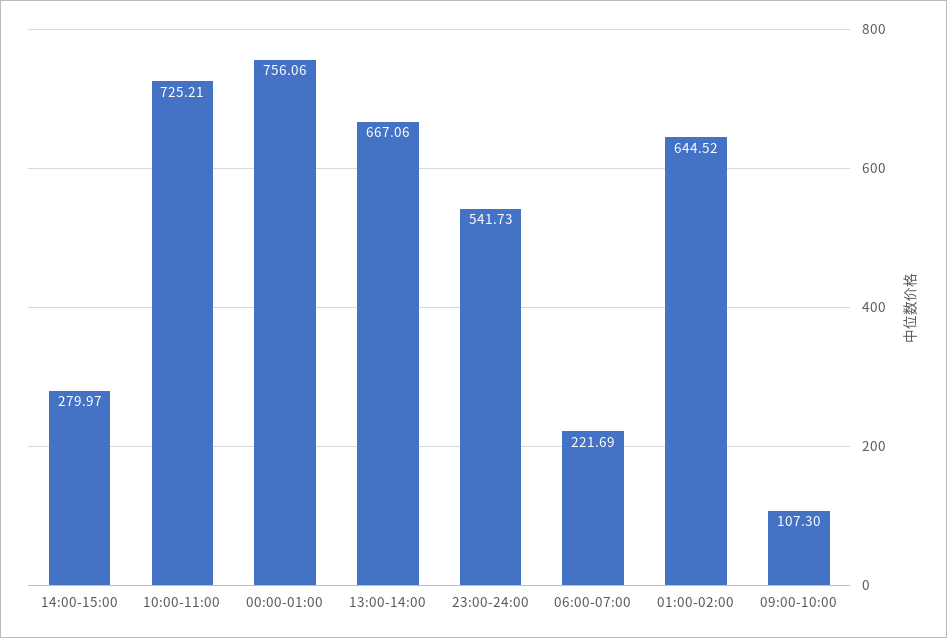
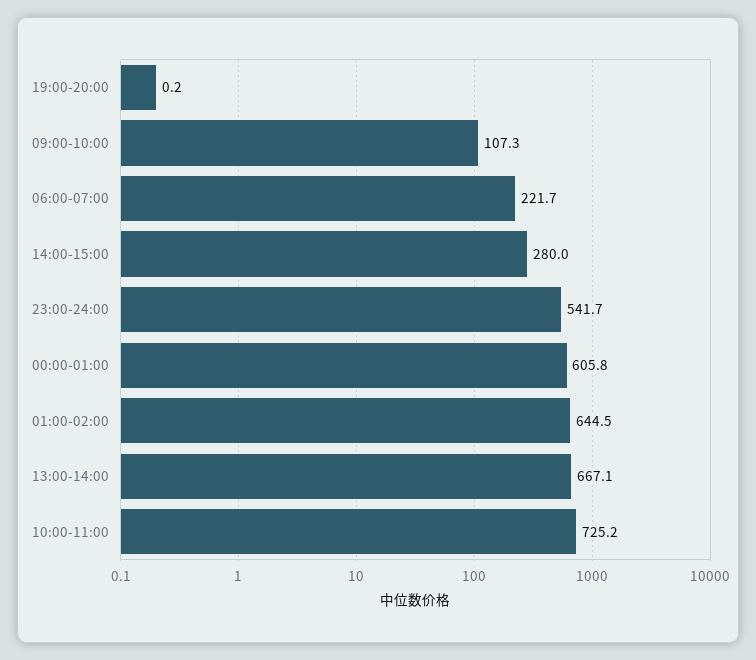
  {
    "14:00-15:00": 279.97,
    "10:00-11:00": 725.21,
-   "00:00-01:00": 756.06,
+   "00:00-01:00": 605.8,
    "13:00-14:00": 667.06,
    "23:00-24:00": 541.73,
    "06:00-07:00": 221.69,
    "01:00-02:00": 644.52,
-   "09:00-10:00": 107.3
+   "09:00-10:00": 107.3,
+   "19:00-20:00": 0.2
  }

